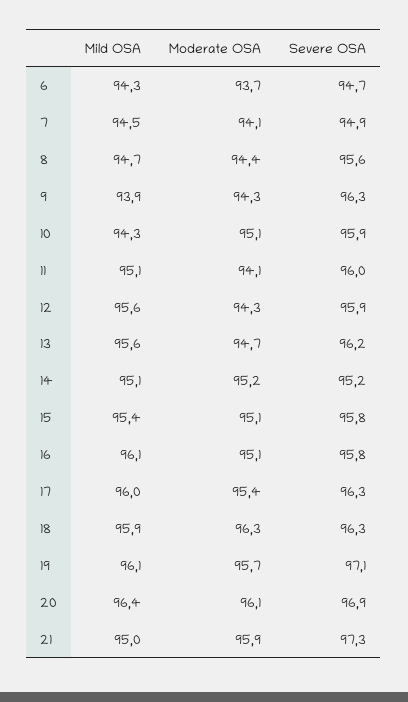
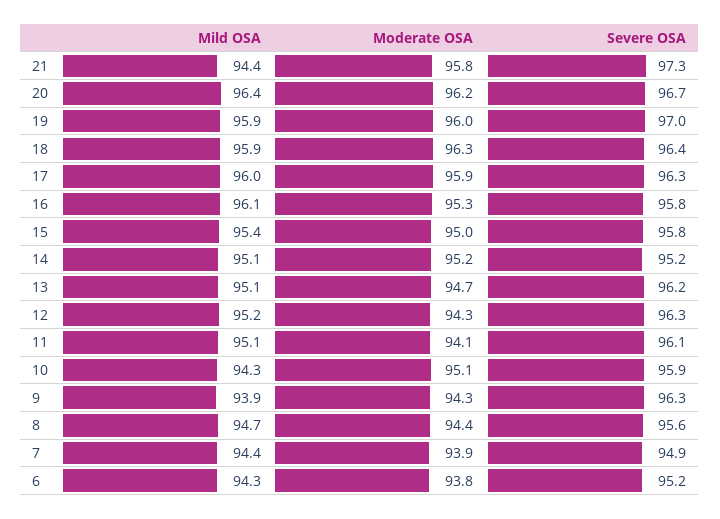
  {
    "Mild OSA": {
      "6": 94.3,
-     "7": 94.5,
+     "7": 94.4,
      "8": 94.7,
      "9": 93.9,
      "10": 94.3,
      "11": 95.1,
-     "12": 95.6,
+     "12": 95.2,
-     "13": 95.6,
+     "13": 95.1,
      "14": 95.1,
      "15": 95.4,
      "16": 96.1,
      "17": 96,
      "18": 95.9,
-     "19": 96.1,
+     "19": 95.9,
      "20": 96.4,
-     "21": 95
+     "21": 94.4
    },
    "Moderate OSA": {
-     "6": 93.7,
+     "6": 93.8,
-     "7": 94.1,
+     "7": 93.9,
      "8": 94.4,
      "9": 94.3,
      "10": 95.1,
      "11": 94.1,
      "12": 94.3,
      "13": 94.7,
      "14": 95.2,
-     "15": 95.1,
+     "15": 95,
-     "16": 95.1,
+     "16": 95.3,
-     "17": 95.4,
+     "17": 95.9,
      "18": 96.3,
-     "19": 95.7,
+     "19": 96,
-     "20": 96.1,
+     "20": 96.2,
-     "21": 95.9
+     "21": 95.8
    },
    "Severe OSA": {
-     "6": 94.7,
+     "6": 95.2,
      "7": 94.9,
      "8": 95.6,
      "9": 96.3,
      "10": 95.9,
-     "11": 96,
+     "11": 96.1,
-     "12": 95.9,
+     "12": 96.3,
      "13": 96.2,
      "14": 95.2,
      "15": 95.8,
      "16": 95.8,
      "17": 96.3,
-     "18": 96.3,
+     "18": 96.4,
-     "19": 97.1,
+     "19": 97,
-     "20": 96.9,
+     "20": 96.7,
      "21": 97.3
    }
  }

